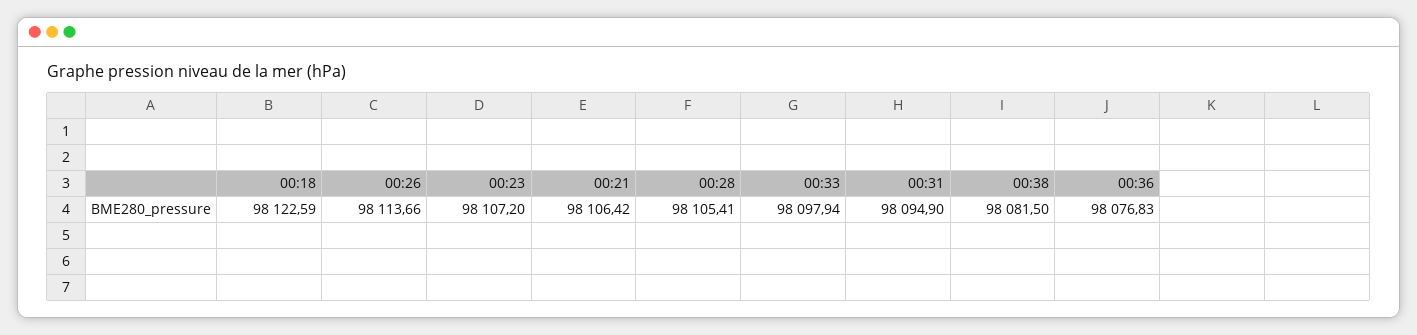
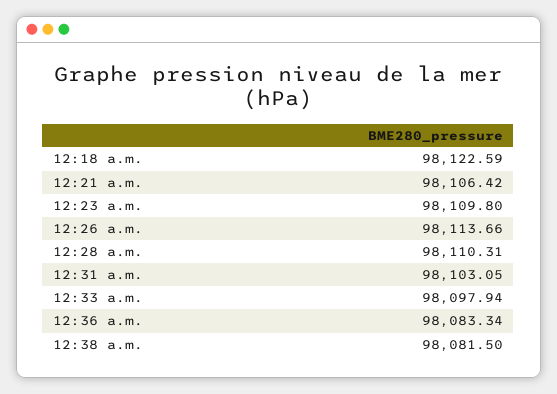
  {
    "00:18": 98122.59,
    "00:26": 98113.66,
-   "00:23": 98107.2,
+   "00:23": 98109.8,
    "00:21": 98106.42,
-   "00:28": 98105.41,
+   "00:28": 98110.31,
    "00:33": 98097.94,
-   "00:31": 98094.9,
+   "00:31": 98103.05,
    "00:38": 98081.5,
-   "00:36": 98076.83
+   "00:36": 98083.34
  }

